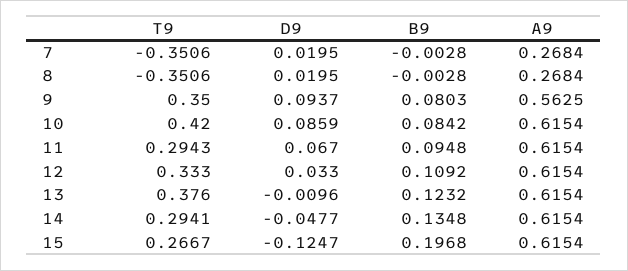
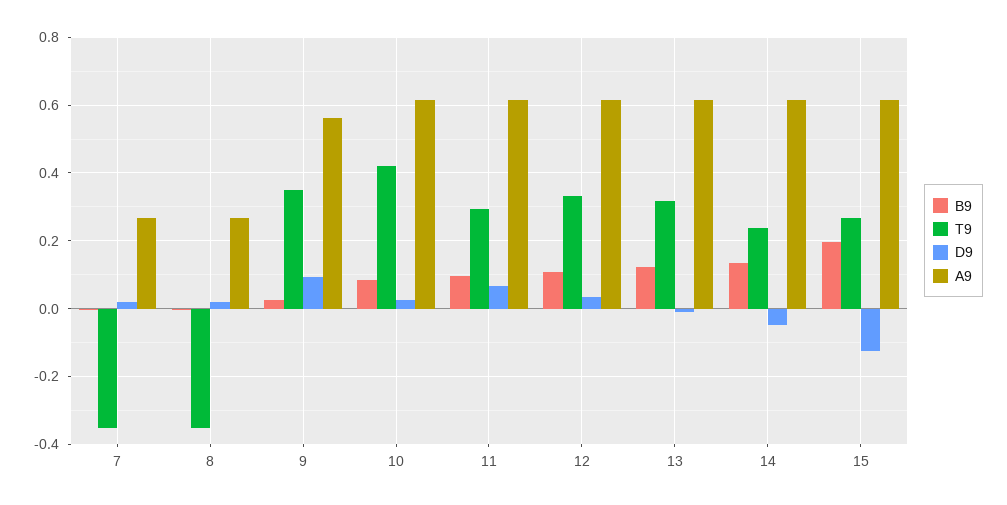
  {
    "T9": {
      "7": -0.3506,
      "8": -0.3506,
      "9": 0.35,
      "10": 0.42,
      "11": 0.2943,
      "12": 0.333,
-     "13": 0.376,
+     "13": 0.32,
-     "14": 0.2941,
+     "14": 0.24,
      "15": 0.2667
    },
    "D9": {
      "7": 0.0195,
      "8": 0.0195,
      "9": 0.0937,
-     "10": 0.0859,
+     "10": 0.02,
      "11": 0.067,
      "12": 0.033,
      "13": -0.0096,
      "14": -0.0477,
      "15": -0.1247
    },
    "B9": {
      "7": -0.0028,
      "8": -0.0028,
-     "9": 0.0803,
+     "9": 0.02,
      "10": 0.0842,
      "11": 0.0948,
      "12": 0.1092,
      "13": 0.1232,
      "14": 0.1348,
      "15": 0.1968
    },
    "A9": {
      "7": 0.2684,
      "8": 0.2684,
      "9": 0.5625,
      "10": 0.6154,
      "11": 0.6154,
      "12": 0.6154,
      "13": 0.6154,
      "14": 0.6154,
      "15": 0.6154
    }
  }

